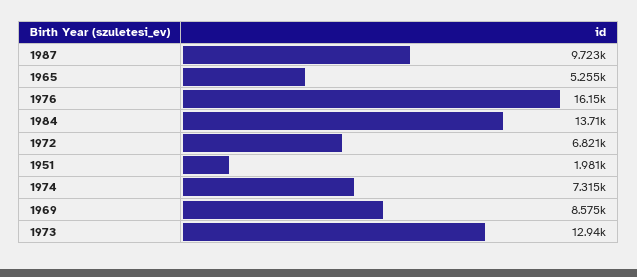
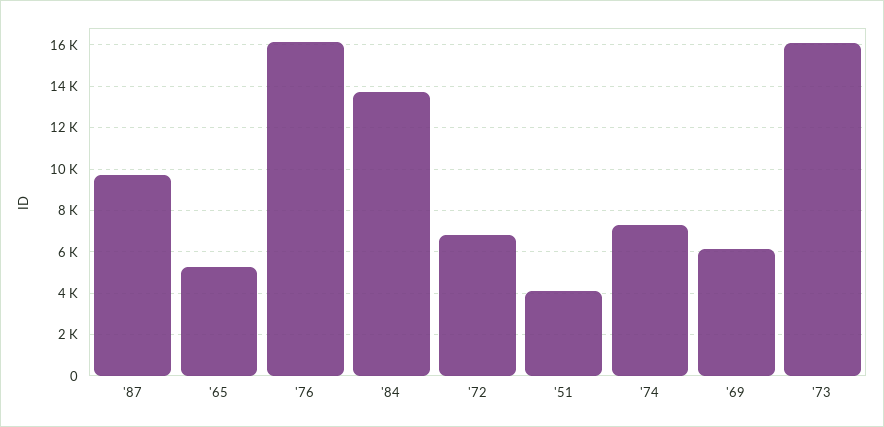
  {
    "1987": 9723,
    "1965": 5255,
    "1976": 16150,
    "1984": 13710,
    "1972": 6821,
-   "1951": 1981,
+   "1951": 4000,
    "1974": 7315,
-   "1969": 8575,
+   "1969": 6000,
-   "1973": 12940
+   "1973": 16000
  }

